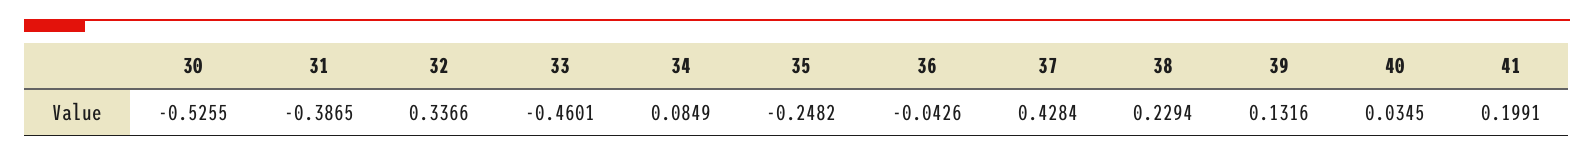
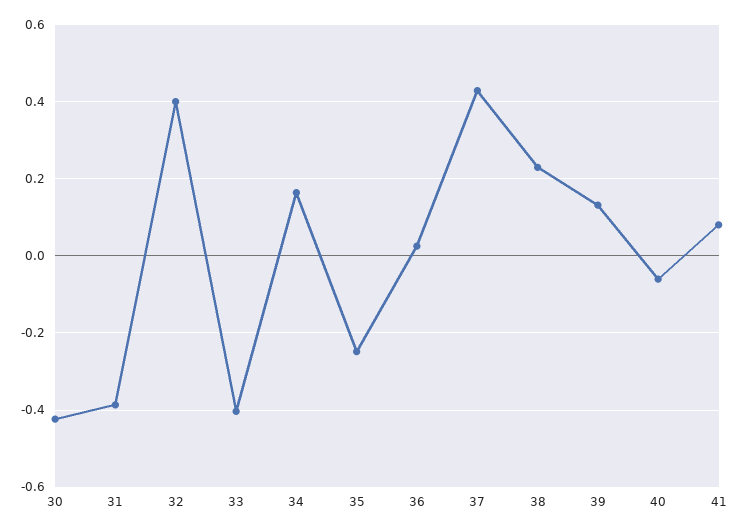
  {
-   "30": -0.5255,
+   "30": -0.42,
    "31": -0.3865,
-   "32": 0.3366,
+   "32": 0.4,
-   "33": -0.4601,
+   "33": -0.4,
-   "34": 0.0849,
+   "34": 0.16,
    "35": -0.2482,
-   "36": -0.0426,
+   "36": 0.02,
    "37": 0.4284,
    "38": 0.2294,
    "39": 0.1316,
-   "40": 0.0345,
+   "40": -0.06,
-   "41": 0.1991
+   "41": 0.08
  }

